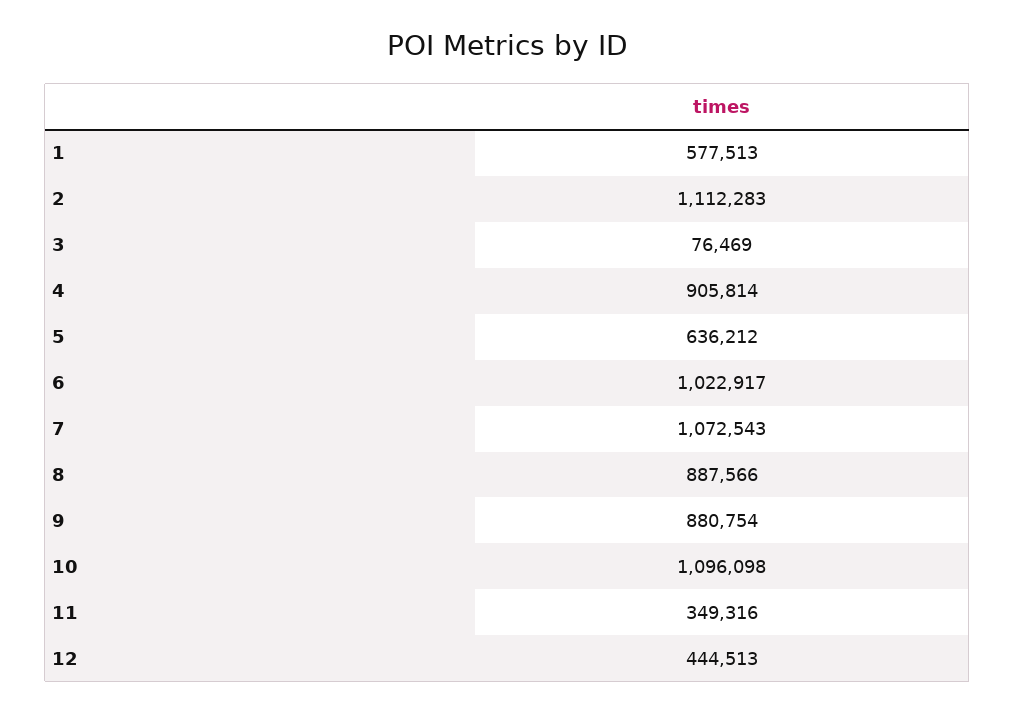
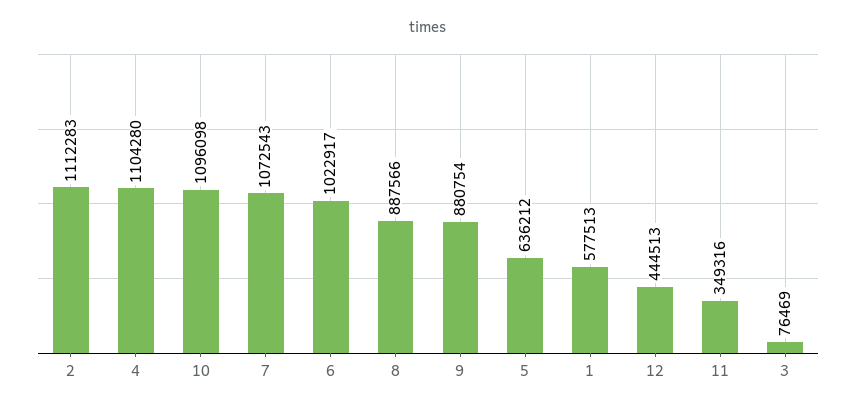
  {
    "1": 577513,
    "2": 1112283,
    "3": 76469,
-   "4": 905814,
+   "4": 1104280,
    "5": 636212,
    "6": 1022917,
    "7": 1072543,
    "8": 887566,
    "9": 880754,
    "10": 1096098,
    "11": 349316,
    "12": 444513
  }

